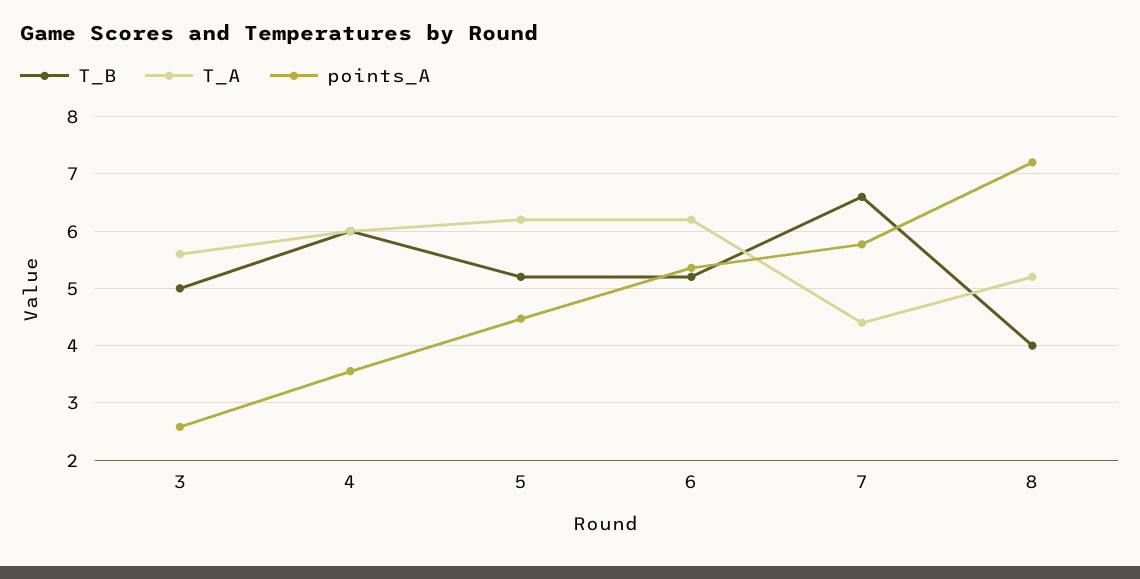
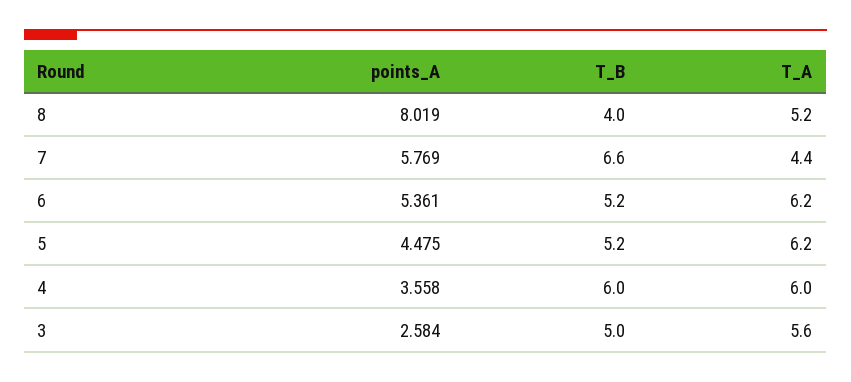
  {
    "T_B": {
      "3": 5,
      "4": 6,
      "5": 5.2,
      "6": 5.2,
      "7": 6.6,
      "8": 4
    },
    "T_A": {
      "3": 5.6,
      "4": 6,
      "5": 6.2,
      "6": 6.2,
      "7": 4.4,
      "8": 5.2
    },
    "points_A": {
      "3": 2.584,
      "4": 3.558,
      "5": 4.475,
      "6": 5.361,
      "7": 5.769,
-     "8": 7.2
+     "8": 8.019
    }
  }

